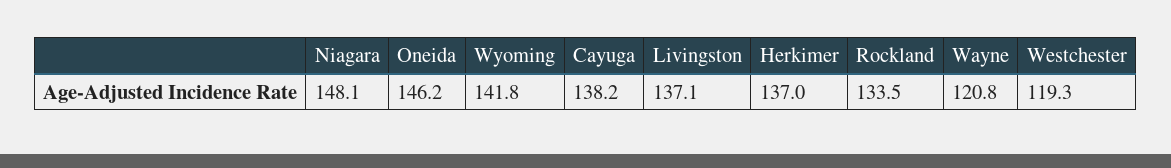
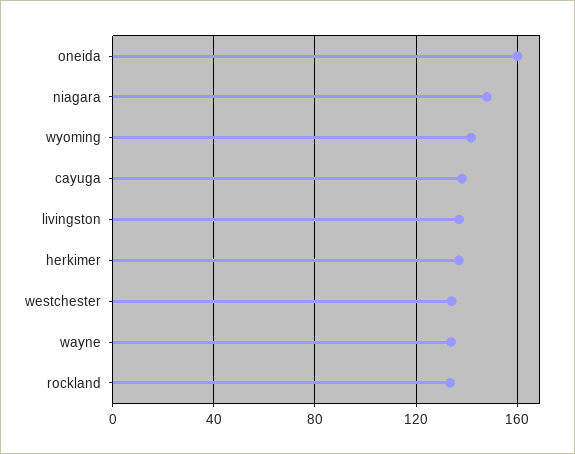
  {
    "Niagara": 148.1,
-   "Oneida": 146.2,
+   "Oneida": 160,
    "Wyoming": 141.8,
    "Cayuga": 138.2,
    "Livingston": 137.1,
    "Herkimer": 137,
    "Rockland": 133.5,
-   "Wayne": 120.8,
+   "Wayne": 135,
-   "Westchester": 119.3
+   "Westchester": 135
  }

